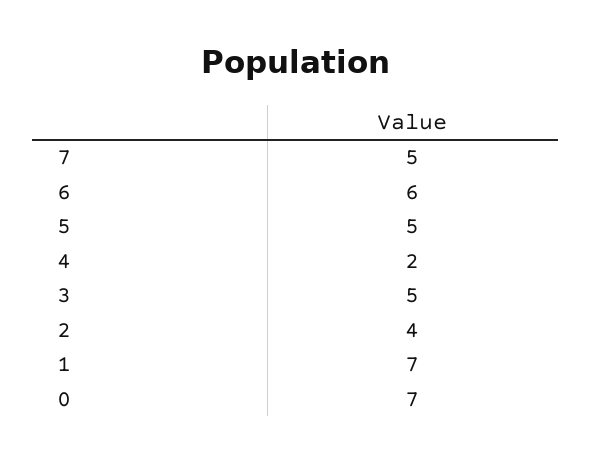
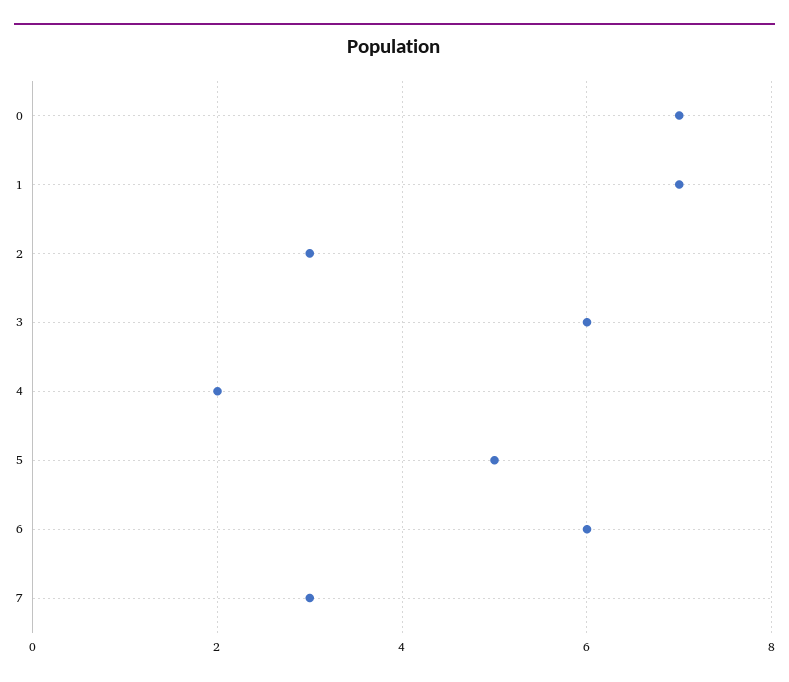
  {
-   "7": 5,
+   "7": 3,
    "6": 6,
    "5": 5,
    "4": 2,
-   "3": 5,
+   "3": 6,
-   "2": 4,
+   "2": 3,
    "1": 7,
    "0": 7
  }

